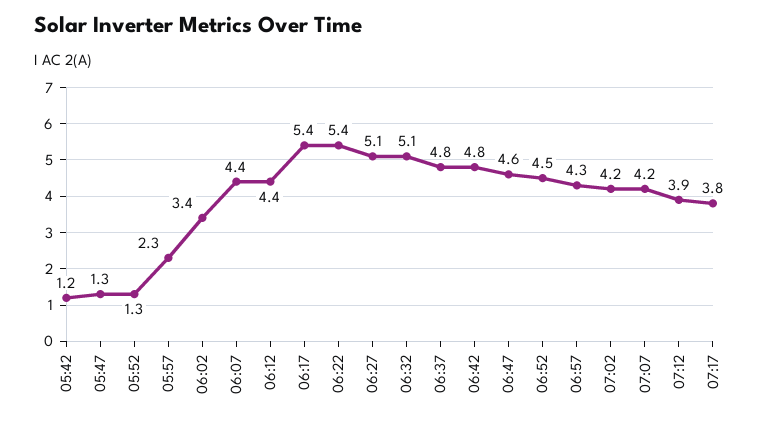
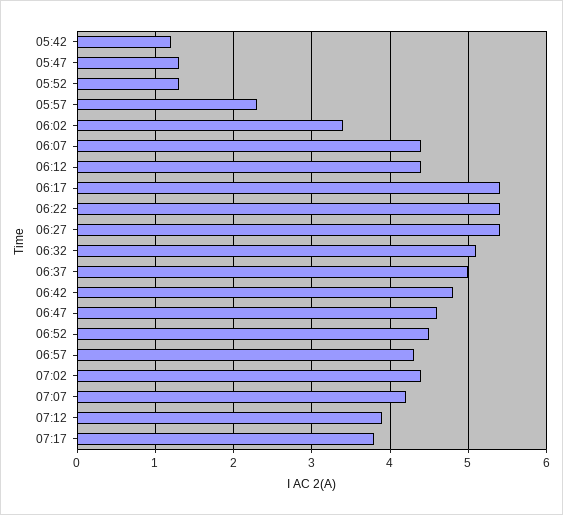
  {
    "05:42": 1.2,
    "05:47": 1.3,
    "05:52": 1.3,
    "05:57": 2.3,
    "06:02": 3.4,
    "06:07": 4.4,
    "06:12": 4.4,
    "06:17": 5.4,
    "06:22": 5.4,
-   "06:27": 5.1,
+   "06:27": 5.4,
    "06:32": 5.1,
-   "06:37": 4.8,
+   "06:37": 5,
    "06:42": 4.8,
    "06:47": 4.6,
    "06:52": 4.5,
    "06:57": 4.3,
-   "07:02": 4.2,
+   "07:02": 4.4,
    "07:07": 4.2,
    "07:12": 3.9,
    "07:17": 3.8
  }

